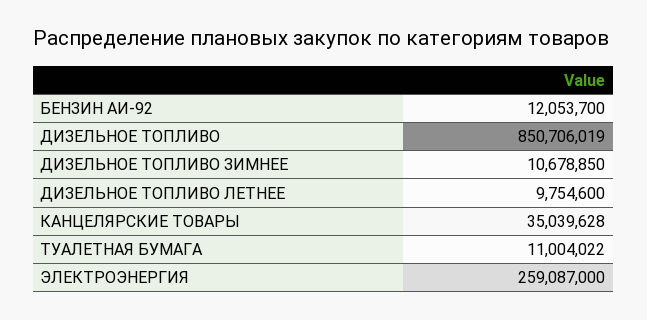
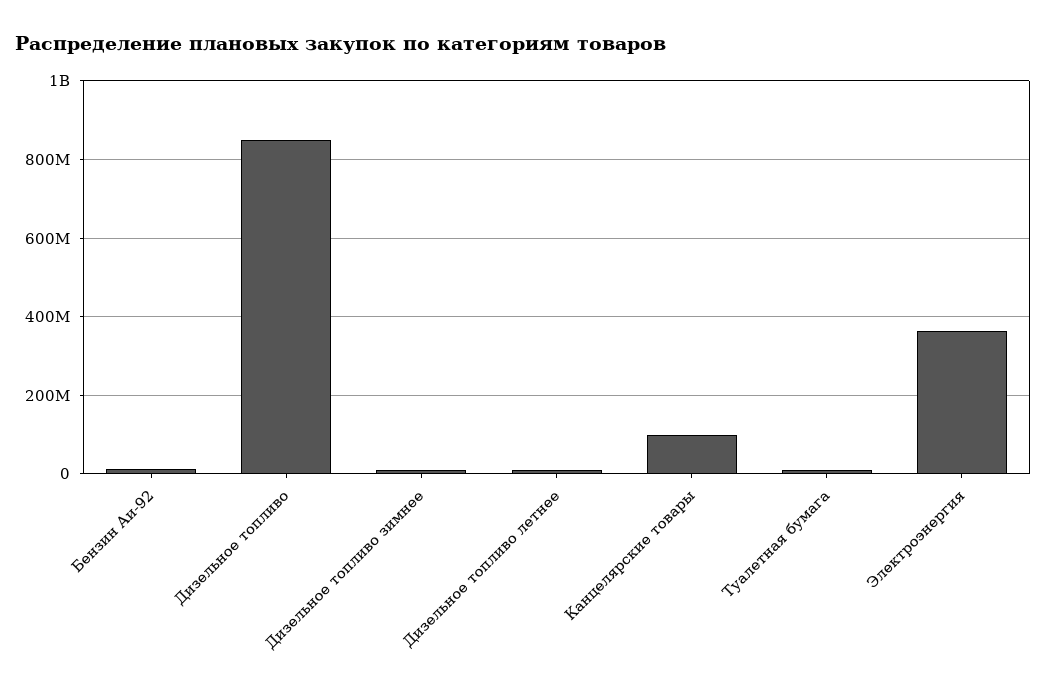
  {
    "БЕНЗИН АИ-92": 12053700,
    "ДИЗЕЛЬНОЕ ТОПЛИВО": 850706019,
    "ДИЗЕЛЬНОЕ ТОПЛИВО ЗИМНЕЕ": 10678850,
    "ДИЗЕЛЬНОЕ ТОПЛИВО ЛЕТНЕЕ": 9754600,
-   "КАНЦЕЛЯРСКИЕ ТОВАРЫ": 35039628,
+   "КАНЦЕЛЯРСКИЕ ТОВАРЫ": 100000000,
    "ТУАЛЕТНАЯ БУМАГА": 11004022,
-   "ЭЛЕКТРОЭНЕРГИЯ": 259087000
+   "ЭЛЕКТРОЭНЕРГИЯ": 360000000
  }

